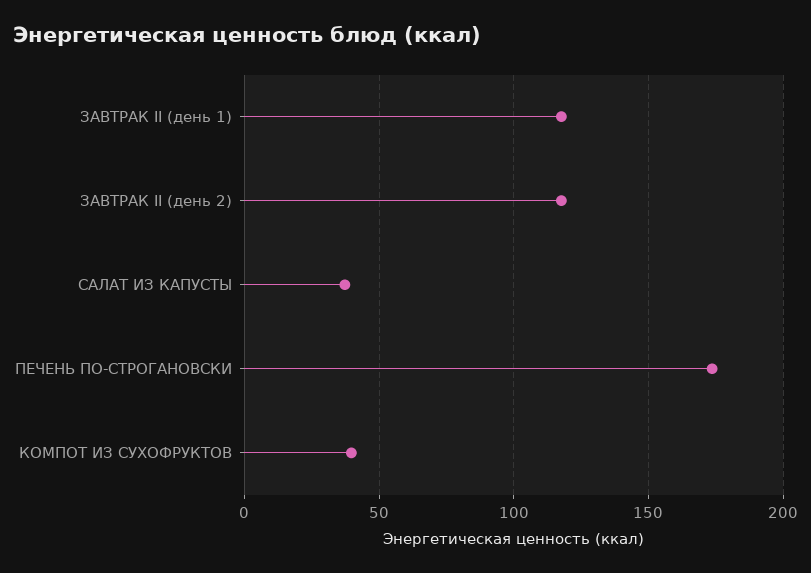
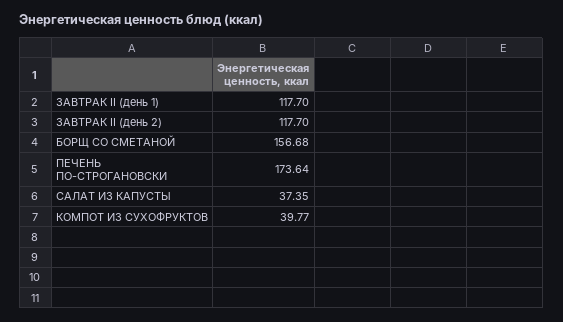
  {
    "ЗАВТРАК II (день 1)": 117.7,
    "ЗАВТРАК II (день 2)": 117.7,
    "САЛАТ ИЗ КАПУСТЫ": 37.35,
    "ПЕЧЕНЬ ПО-СТРОГАНОВСКИ": 173.64,
-   "КОМПОТ ИЗ СУХОФРУКТОВ": 39.77
+   "КОМПОТ ИЗ СУХОФРУКТОВ": 39.77,
+   "БОРЩ СО СМЕТАНОЙ": 156.68
  }

